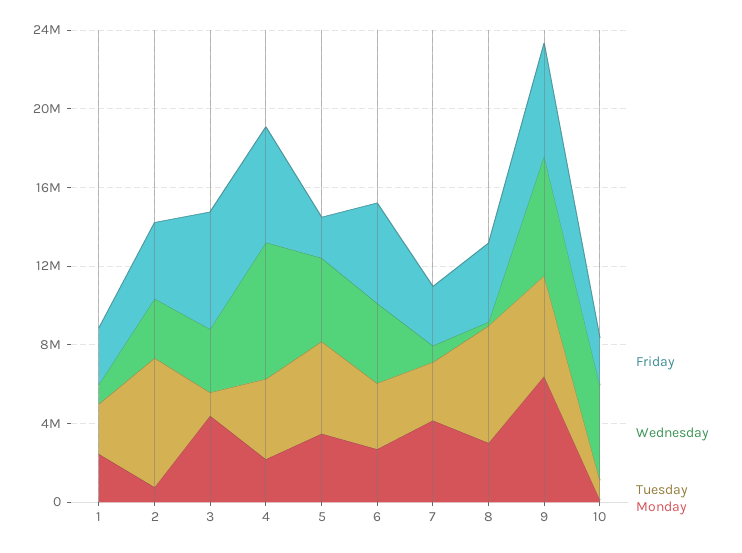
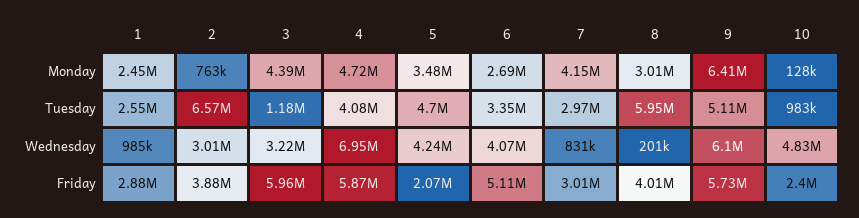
  {
    "Friday": {
      "1": 2880000,
      "2": 3880000,
      "3": 5960000,
      "4": 5870000,
      "5": 2070000,
      "6": 5110000,
      "7": 3010000,
      "8": 4010000,
      "9": 5730000,
      "10": 2400000
    },
    "Wednesday": {
      "1": 985000,
      "2": 3010000,
      "3": 3220000,
      "4": 6950000,
      "5": 4240000,
      "6": 4070000,
      "7": 831000,
      "8": 201000,
      "9": 6100000,
      "10": 4830000
    },
    "Tuesday": {
      "1": 2550000,
      "2": 6570000,
      "3": 1180000,
      "4": 4080000,
      "5": 4700000,
      "6": 3350000,
      "7": 2970000,
      "8": 5950000,
      "9": 5110000,
      "10": 983000
    },
    "Monday": {
      "1": 2450000,
      "2": 763000,
      "3": 4390000,
-     "4": 2000000,
+     "4": 4720000,
      "5": 3480000,
      "6": 2690000,
      "7": 4150000,
      "8": 3010000,
      "9": 6410000,
      "10": 128000
    }
  }

